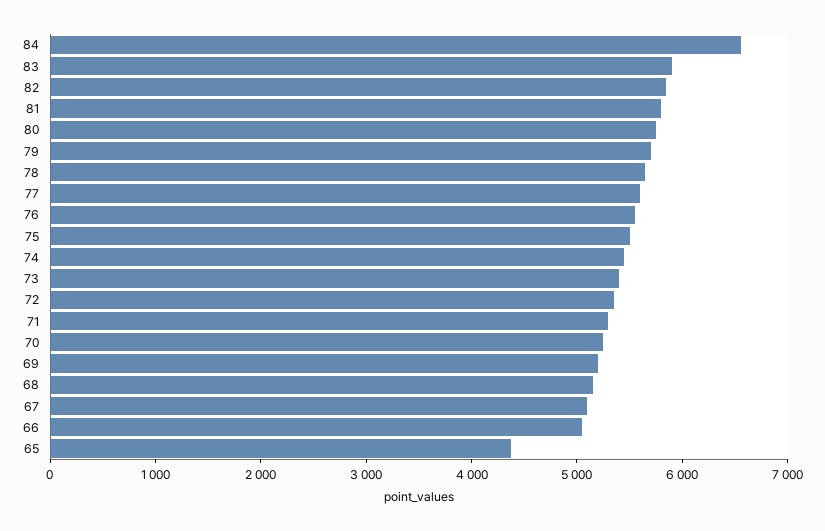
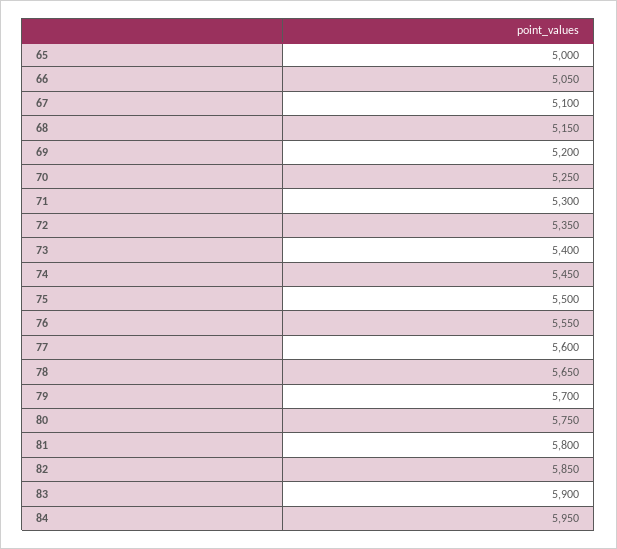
  {
-   "84": 6600,
+   "84": 5950,
    "83": 5900,
    "82": 5850,
    "81": 5800,
    "80": 5750,
    "79": 5700,
    "78": 5650,
    "77": 5600,
    "76": 5550,
    "75": 5500,
    "74": 5450,
    "73": 5400,
    "72": 5350,
    "71": 5300,
    "70": 5250,
    "69": 5200,
    "68": 5150,
    "67": 5100,
    "66": 5050,
-   "65": 4400
+   "65": 5000
  }

